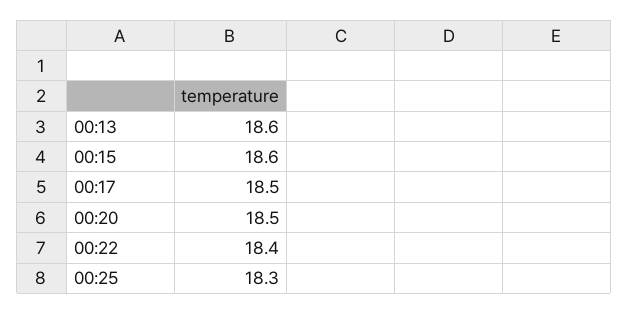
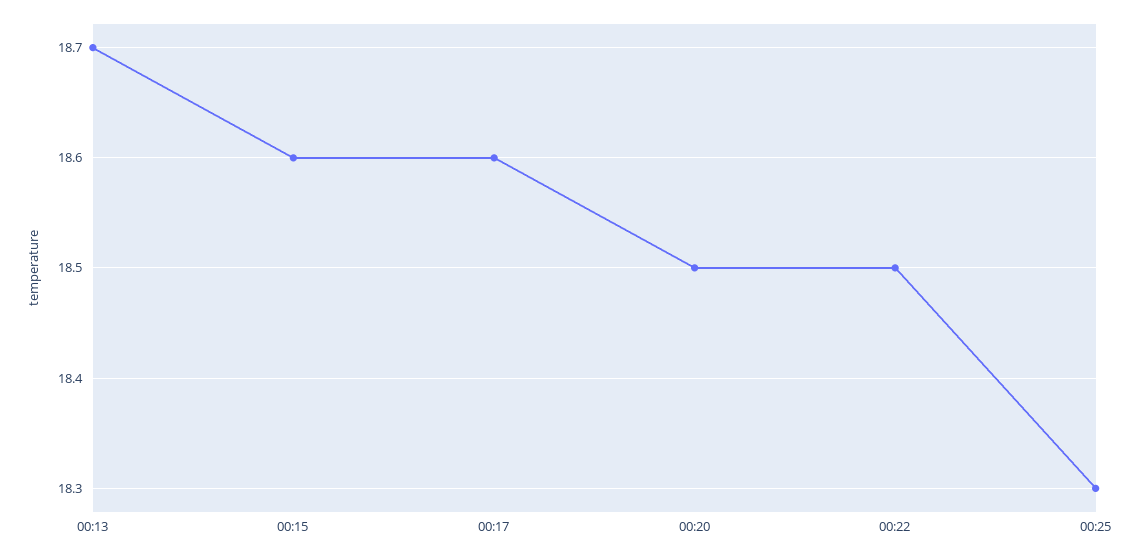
  {
-   "00:13": 18.6,
+   "00:13": 18.7,
    "00:15": 18.6,
-   "00:17": 18.5,
+   "00:17": 18.6,
    "00:20": 18.5,
-   "00:22": 18.4,
+   "00:22": 18.5,
    "00:25": 18.3
  }

